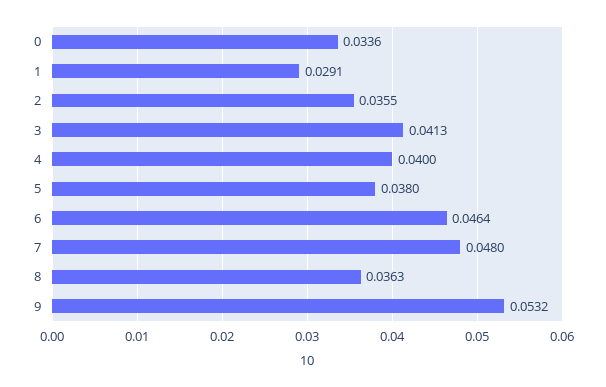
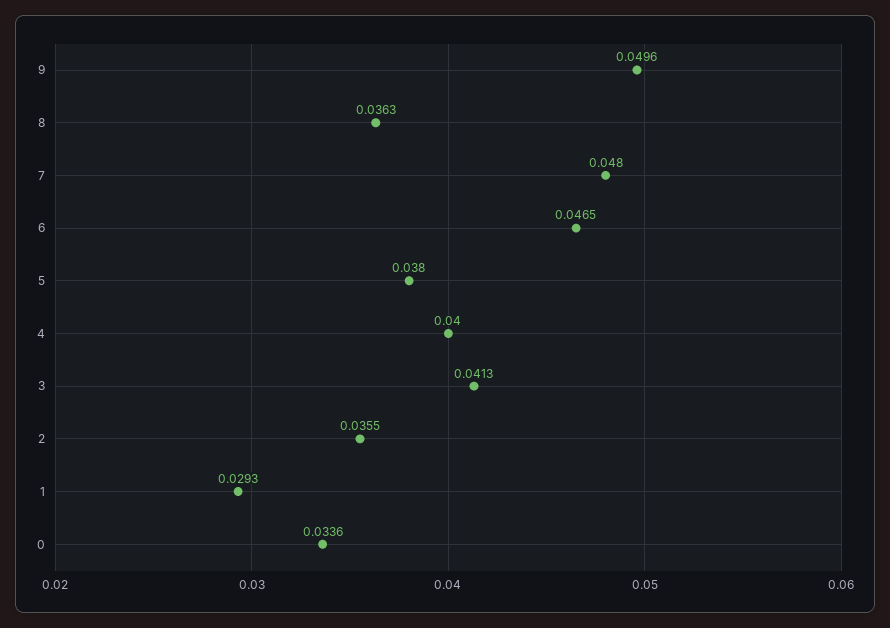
  {
    "0": 0.0336,
-   "1": 0.0291,
+   "1": 0.0293,
    "2": 0.0355,
    "3": 0.0413,
    "4": 0.04,
    "5": 0.038,
-   "6": 0.0464,
+   "6": 0.0465,
    "7": 0.048,
    "8": 0.0363,
-   "9": 0.0532
+   "9": 0.0496
  }

